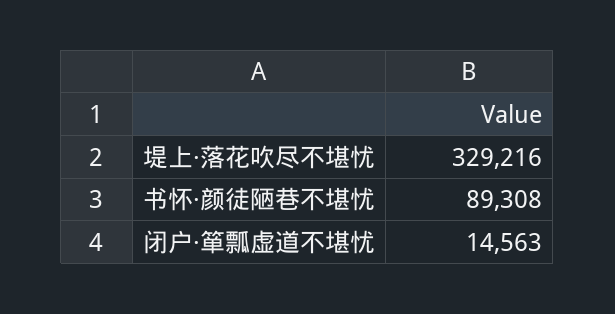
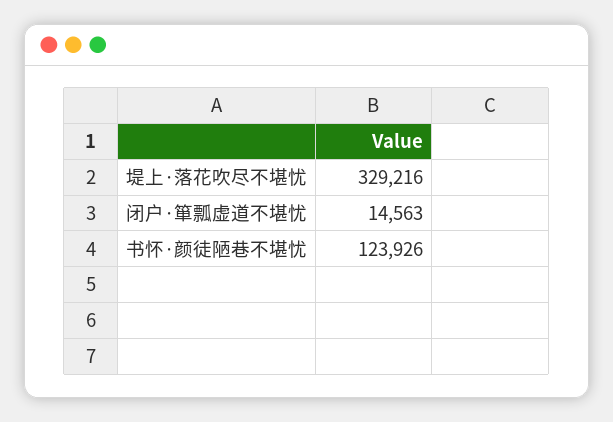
  {
    "堤上·落花吹尽不堪忧": 329216,
-   "书怀·颜徒陋巷不堪忧": 89308,
+   "书怀·颜徒陋巷不堪忧": 123926,
    "闭户·箪瓢虚道不堪忧": 14563
  }

